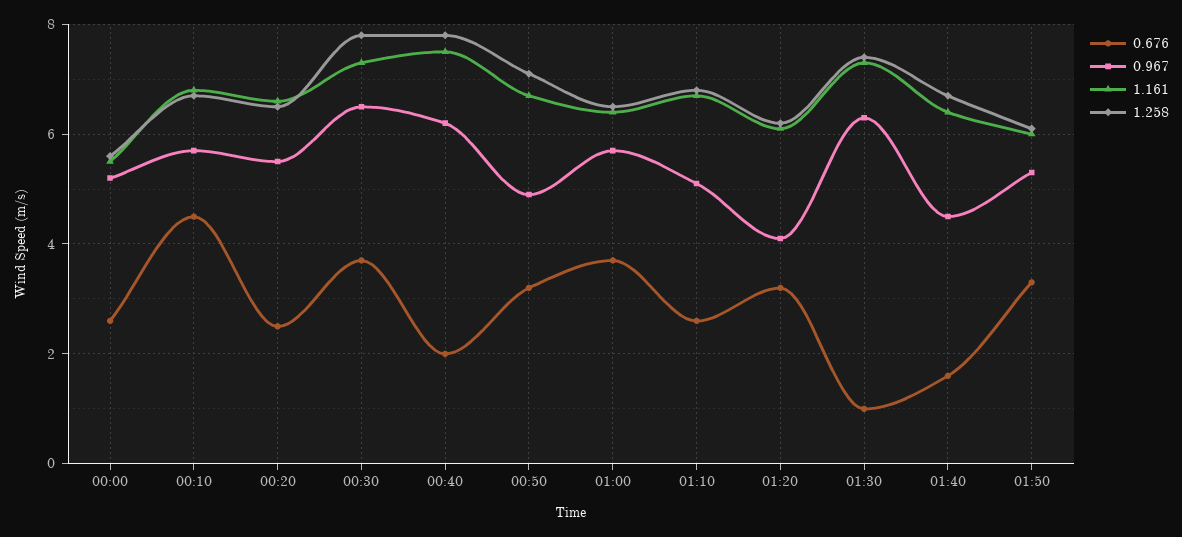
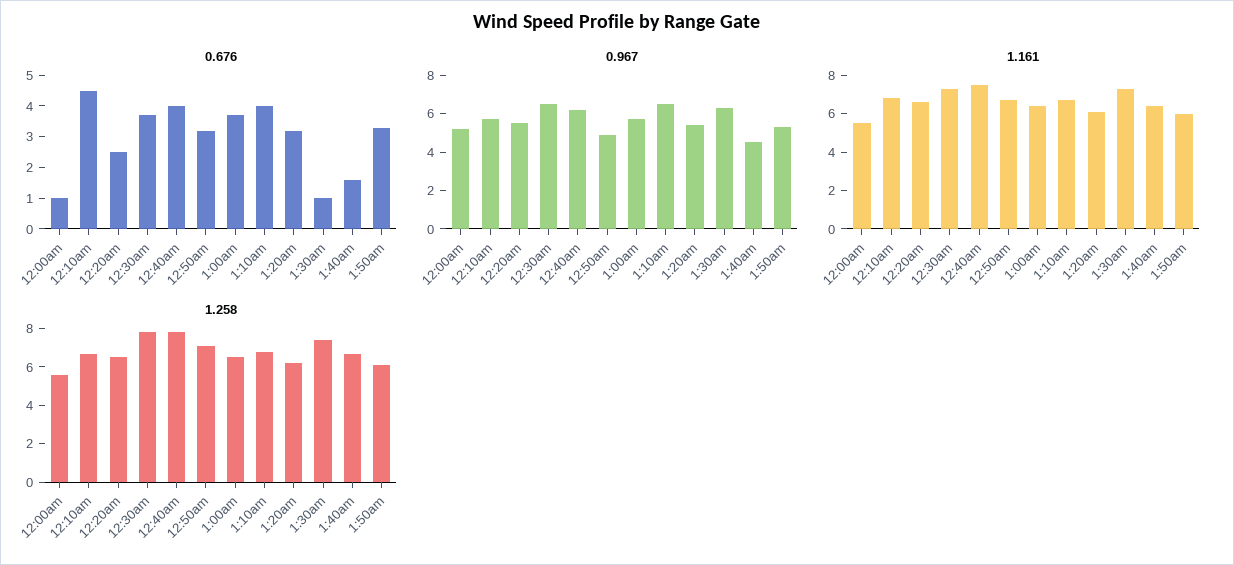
  {
    "0.676": {
-     "00:00": 2.5,
+     "00:00": 1,
      "00:10": 4.5,
      "00:20": 2.5,
      "00:30": 3.5,
-     "00:40": 2,
+     "00:40": 4,
      "00:50": 3,
      "01:00": 3.5,
-     "01:10": 2.5,
+     "01:10": 4,
      "01:20": 3,
      "01:30": 1,
      "01:40": 1.5,
      "01:50": 3.5
    },
    "0.967": {
      "00:00": 5,
      "00:10": 5.5,
      "00:20": 5.5,
      "00:30": 6.5,
      "00:40": 6,
      "00:50": 5,
      "01:00": 5.5,
-     "01:10": 5,
+     "01:10": 6.5,
-     "01:20": 4,
+     "01:20": 5.5,
      "01:30": 6.5,
      "01:40": 4.5,
      "01:50": 5.5
    },
    "1.161": {
      "00:00": 5.5,
      "00:10": 7,
      "00:20": 6.5,
      "00:30": 7.5,
      "00:40": 7.5,
      "00:50": 6.5,
      "01:00": 6.5,
      "01:10": 6.5,
      "01:20": 6,
      "01:30": 7.5,
      "01:40": 6.5,
      "01:50": 6
    },
    "1.258": {
      "00:00": 5.5,
      "00:10": 6.5,
      "00:20": 6.5,
      "00:30": 8,
      "00:40": 8,
      "00:50": 7,
      "01:00": 6.5,
      "01:10": 7,
      "01:20": 6,
      "01:30": 7.5,
      "01:40": 6.5,
      "01:50": 6
    }
  }

